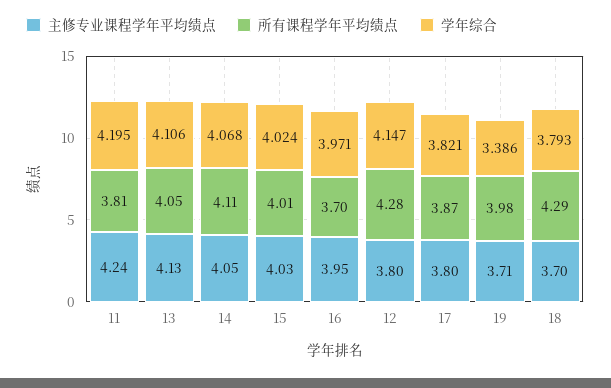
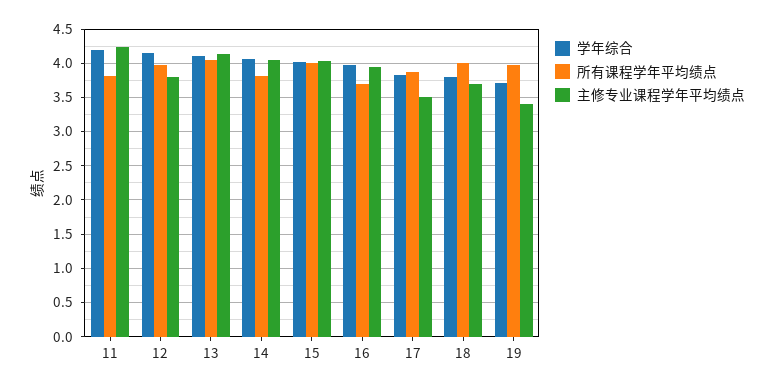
  {
    "主修专业课程学年平均绩点": {
      "11": 4.24,
      "13": 4.13,
      "14": 4.05,
      "15": 4.03,
      "16": 3.95,
      "12": 3.8,
-     "17": 3.8,
+     "17": 3.5,
-     "19": 3.71,
+     "19": 3.4,
      "18": 3.7
    },
    "所有课程学年平均绩点": {
      "11": 3.81,
      "13": 4.05,
-     "14": 4.11,
+     "14": 3.8,
      "15": 4.01,
      "16": 3.7,
-     "12": 4.28,
+     "12": 4,
      "17": 3.87,
      "19": 3.98,
-     "18": 4.29
+     "18": 4
    },
    "学年综合": {
      "11": 4.195,
      "13": 4.106,
      "14": 4.068,
      "15": 4.024,
      "16": 3.971,
      "12": 4.147,
      "17": 3.821,
-     "19": 3.386,
+     "19": 3.7,
      "18": 3.793
    }
  }

